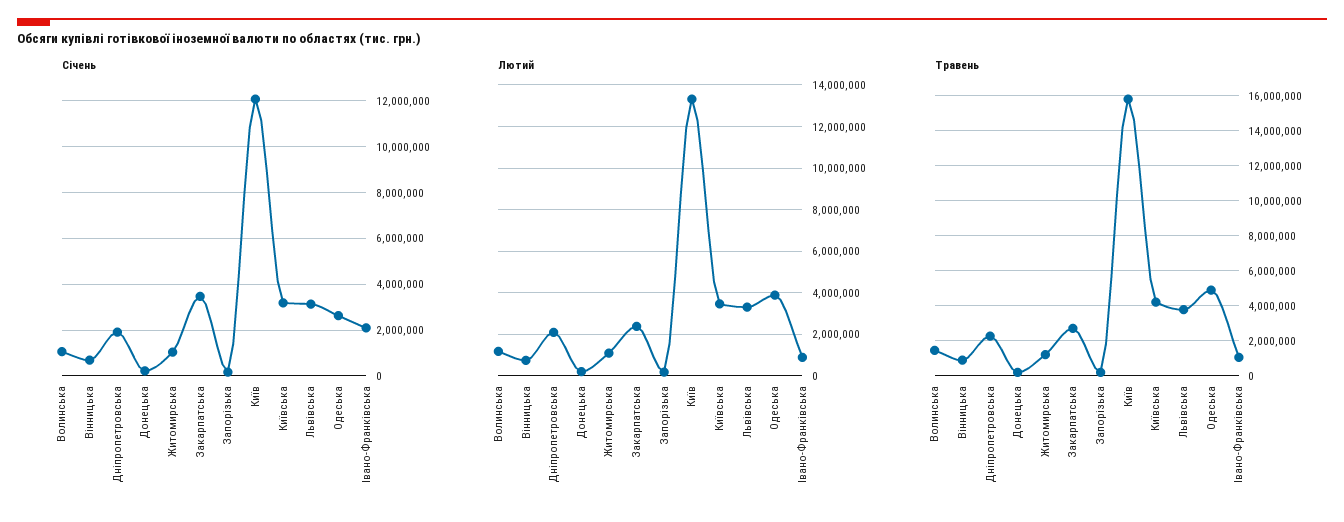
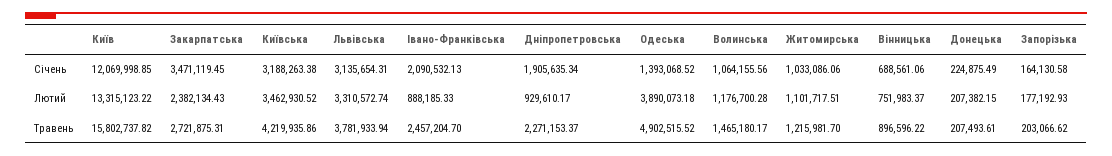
  {
    "Січень": {
      "Волинська": 1064155.56,
      "Вінницька": 688561.06,
      "Дніпропетровська": 1905635.34,
      "Донецька": 224875.49,
      "Житомирська": 1033086.06,
      "Закарпатська": 3471119.45,
      "Запорізька": 164130.58,
      "Київ": 12069998.85,
      "Київська": 3188263.38,
      "Львівська": 3135654.31,
-     "Одеська": 2500000,
+     "Одеська": 1393068.52,
      "Івано-Франківська": 2090532.13
    },
    "Лютий": {
      "Волинська": 1176700.28,
      "Вінницька": 751983.37,
-     "Дніпропетровська": 2000000,
+     "Дніпропетровська": 929610.17,
      "Донецька": 207382.15,
      "Житомирська": 1101717.51,
      "Закарпатська": 2382134.43,
      "Запорізька": 177192.93,
      "Київ": 13315123.22,
      "Київська": 3462930.52,
      "Львівська": 3310572.74,
      "Одеська": 3890073.18,
      "Івано-Франківська": 888185.33
    },
    "Травень": {
      "Волинська": 1465180.17,
      "Вінницька": 896596.22,
      "Дніпропетровська": 2271153.37,
      "Донецька": 207493.61,
      "Житомирська": 1215981.7,
      "Закарпатська": 2721875.31,
      "Запорізька": 203066.62,
      "Київ": 15802737.82,
      "Київська": 4219935.86,
      "Львівська": 3781933.94,
      "Одеська": 4902515.52,
-     "Івано-Франківська": 1000000
+     "Івано-Франківська": 2457204.7
    }
  }

